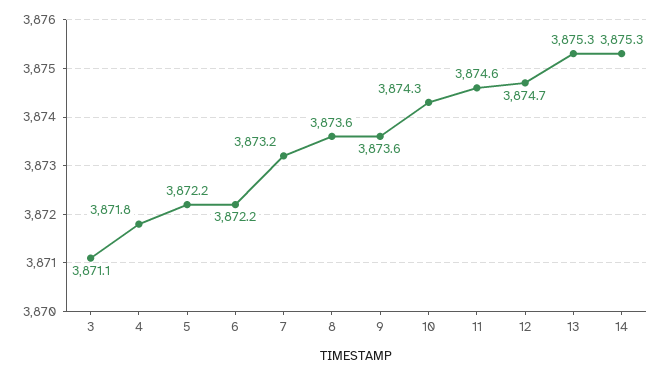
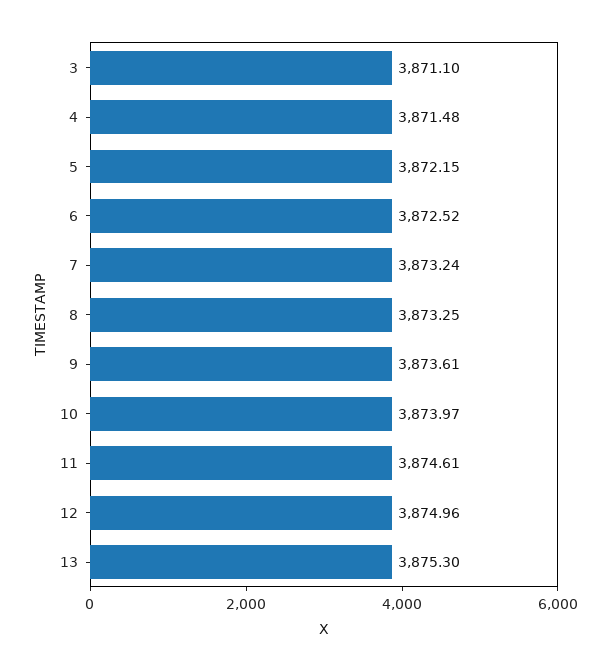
  {
    "3": 3871.1,
-   "4": 3871.8,
+   "4": 3871.48,
    "5": 3872.15,
-   "6": 3872.2,
+   "6": 3872.52,
    "7": 3873.24,
-   "8": 3873.6,
+   "8": 3873.25,
    "9": 3873.61,
-   "10": 3874.3,
+   "10": 3873.97,
    "11": 3874.61,
-   "12": 3874.7,
+   "12": 3874.96,
-   "13": 3875.3,
+   "13": 3875.3
-   "14": 3875.3
  }

